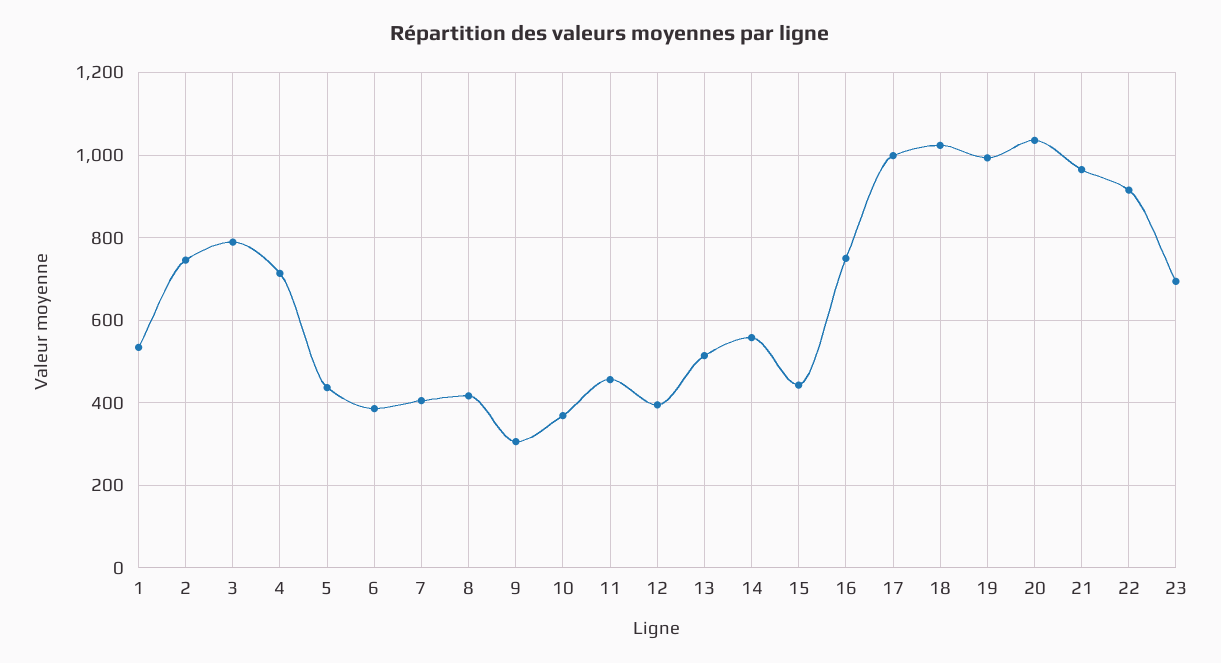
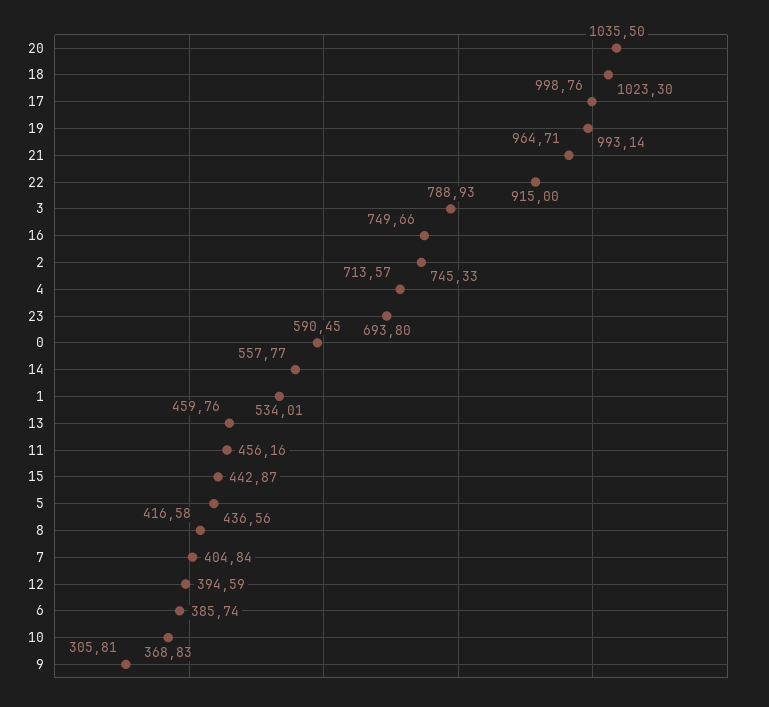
  {
    "1": 534.01,
    "2": 745.33,
    "3": 788.93,
    "4": 713.57,
    "5": 436.56,
    "6": 385.74,
    "7": 404.84,
    "8": 416.58,
    "9": 305.81,
    "10": 368.83,
    "11": 456.16,
    "12": 394.59,
-   "13": 520,
+   "13": 459.76,
    "14": 557.77,
    "15": 442.87,
    "16": 749.66,
    "17": 998.76,
    "18": 1023.3,
    "19": 993.14,
    "20": 1035.5,
    "21": 964.71,
    "22": 915,
-   "23": 693.8
+   "23": 693.8,
+   "0": 590.45
  }

